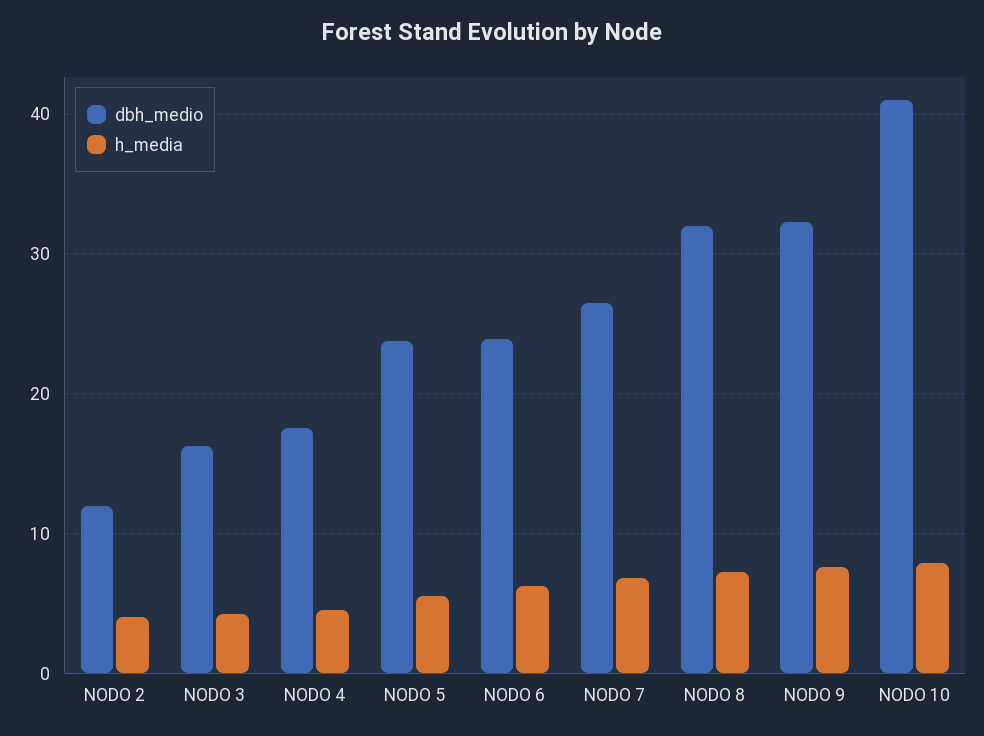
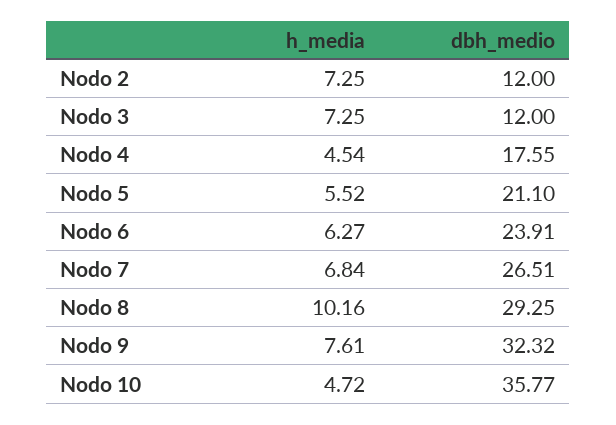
  {
    "dbh_medio": {
      "NODO 2": 12,
-     "NODO 3": 16,
+     "NODO 3": 12,
      "NODO 4": 17.55,
-     "NODO 5": 24,
+     "NODO 5": 21.1,
      "NODO 6": 23.91,
      "NODO 7": 26.51,
-     "NODO 8": 32,
+     "NODO 8": 29.25,
      "NODO 9": 32.32,
-     "NODO 10": 41
+     "NODO 10": 35.77
    },
    "h_media": {
-     "NODO 2": 4,
+     "NODO 2": 7.25,
-     "NODO 3": 4,
+     "NODO 3": 7.25,
      "NODO 4": 4.54,
      "NODO 5": 5.52,
      "NODO 6": 6.27,
      "NODO 7": 6.84,
-     "NODO 8": 7,
+     "NODO 8": 10.16,
      "NODO 9": 7.61,
-     "NODO 10": 8
+     "NODO 10": 4.72
    }
  }

